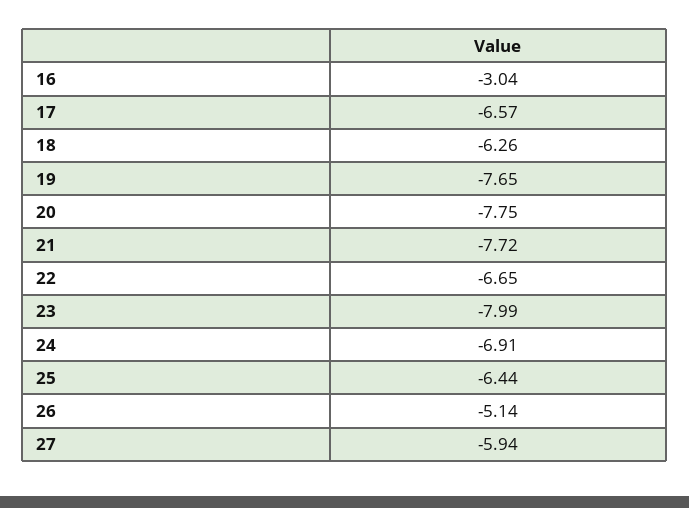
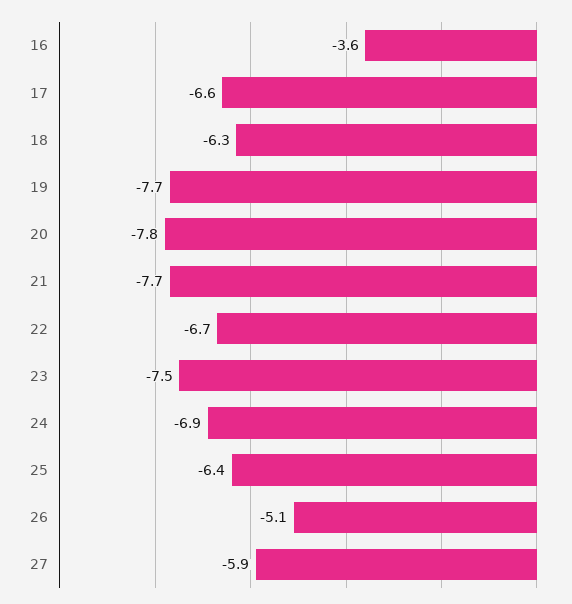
  {
-   "16": -3.04,
+   "16": -3.6,
    "17": -6.57,
    "18": -6.26,
    "19": -7.65,
    "20": -7.75,
    "21": -7.72,
    "22": -6.65,
-   "23": -7.99,
+   "23": -7.5,
    "24": -6.91,
    "25": -6.44,
    "26": -5.14,
    "27": -5.94
  }

